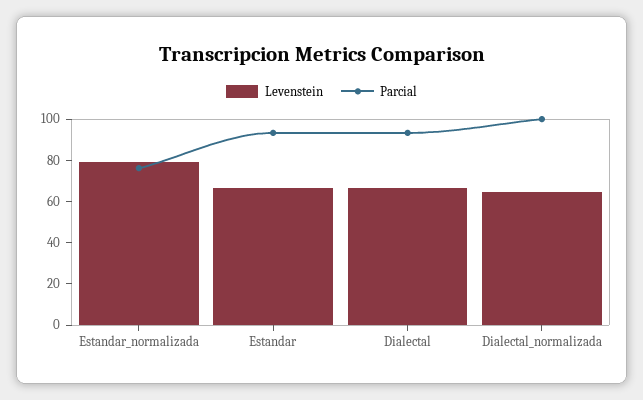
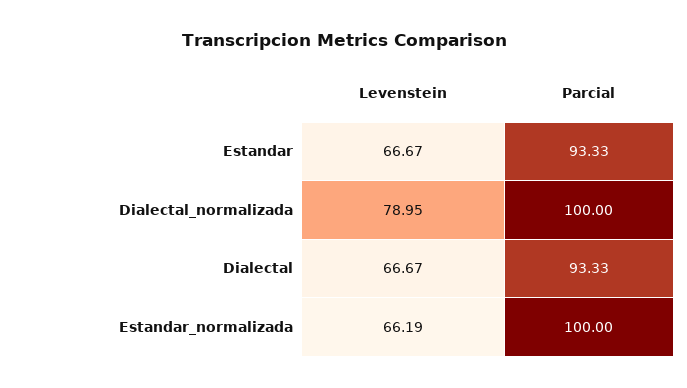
  {
    "Levenstein": {
-     "Estandar_normalizada": 80,
+     "Estandar_normalizada": 66.19,
      "Estandar": 66.67,
      "Dialectal": 66.67,
-     "Dialectal_normalizada": 65
+     "Dialectal_normalizada": 78.95
    },
    "Parcial": {
-     "Estandar_normalizada": 75,
+     "Estandar_normalizada": 100,
      "Estandar": 93.33,
      "Dialectal": 93.33,
      "Dialectal_normalizada": 100
    }
  }

